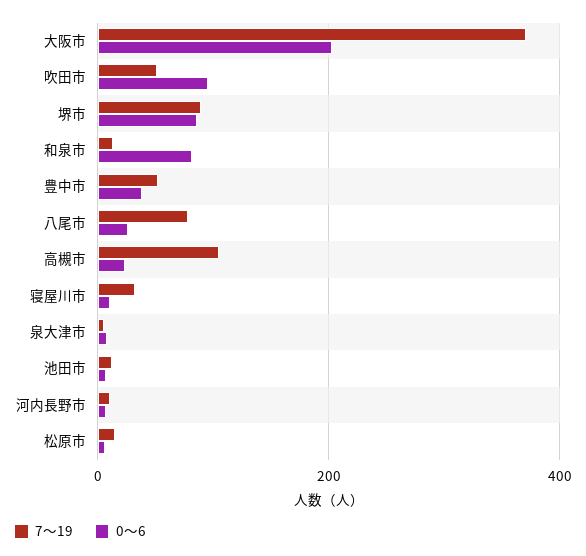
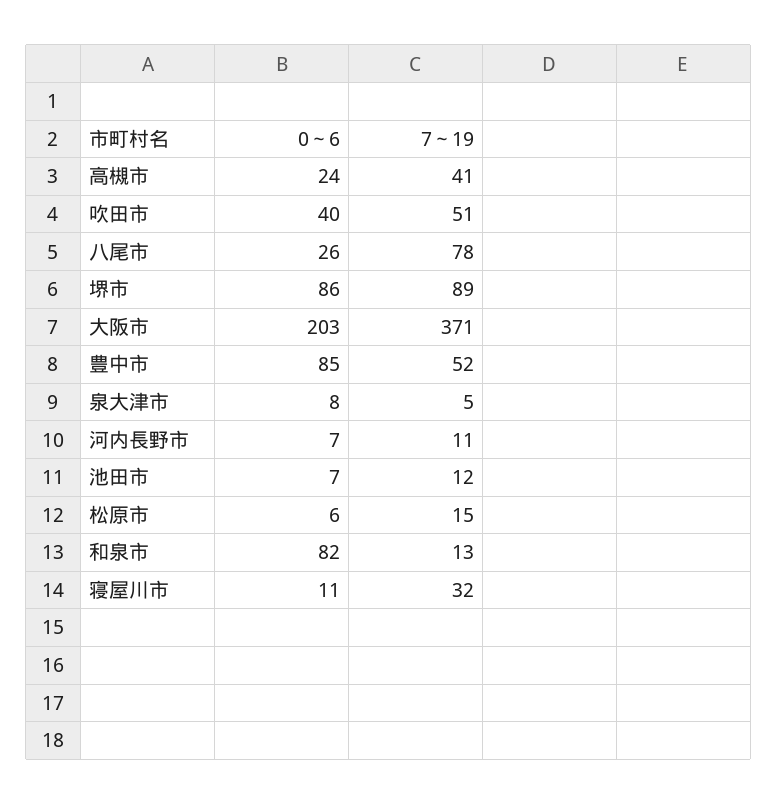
  {
    "7～19": {
      "大阪市": 371,
      "吹田市": 51,
      "堺市": 89,
      "和泉市": 13,
      "豊中市": 52,
      "八尾市": 78,
-     "高槻市": 100,
+     "高槻市": 41,
      "寝屋川市": 32,
      "泉大津市": 5,
      "池田市": 12,
      "河内長野市": 11,
      "松原市": 15
    },
    "0～6": {
      "大阪市": 203,
-     "吹田市": 100,
+     "吹田市": 40,
      "堺市": 86,
      "和泉市": 82,
-     "豊中市": 40,
+     "豊中市": 85,
      "八尾市": 26,
      "高槻市": 24,
      "寝屋川市": 11,
      "泉大津市": 8,
      "池田市": 7,
      "河内長野市": 7,
      "松原市": 6
    }
  }

